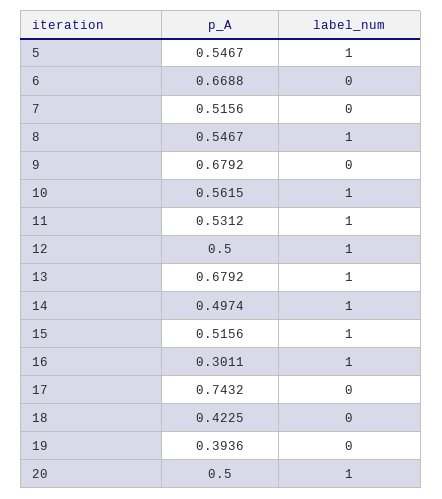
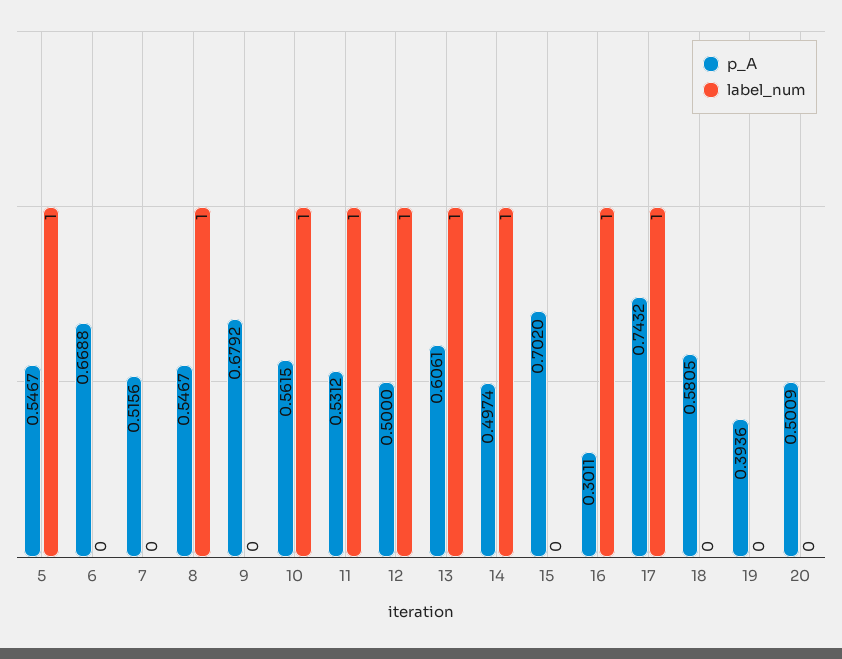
  {
    "p_A": {
      "5": 0.5467,
      "6": 0.6688,
      "7": 0.5156,
      "8": 0.5467,
      "9": 0.6792,
      "10": 0.5615,
      "11": 0.5312,
      "12": 0.5,
-     "13": 0.6792,
+     "13": 0.6061,
      "14": 0.4974,
-     "15": 0.5156,
+     "15": 0.702,
      "16": 0.3011,
      "17": 0.7432,
-     "18": 0.4225,
+     "18": 0.5805,
      "19": 0.3936,
-     "20": 0.5
+     "20": 0.5009
    },
    "label_num": {
      "5": 1,
      "6": 0,
      "7": 0,
      "8": 1,
      "9": 0,
      "10": 1,
      "11": 1,
      "12": 1,
      "13": 1,
      "14": 1,
-     "15": 1,
+     "15": 0,
      "16": 1,
-     "17": 0,
+     "17": 1,
      "18": 0,
      "19": 0,
-     "20": 1
+     "20": 0
    }
  }

